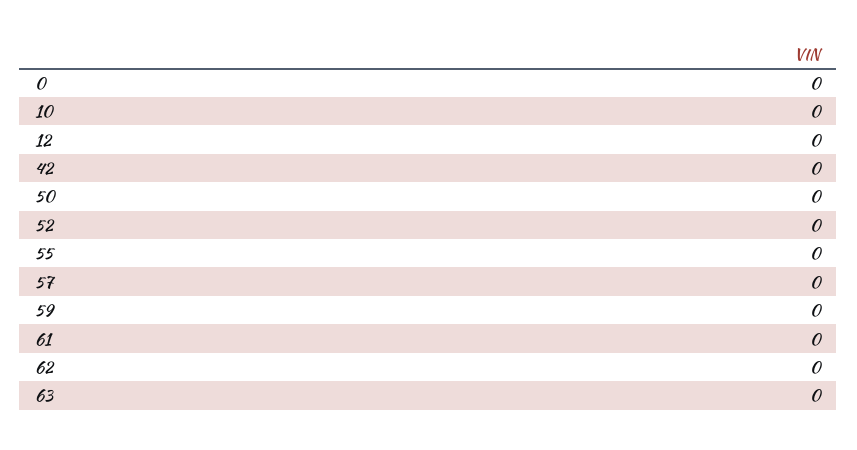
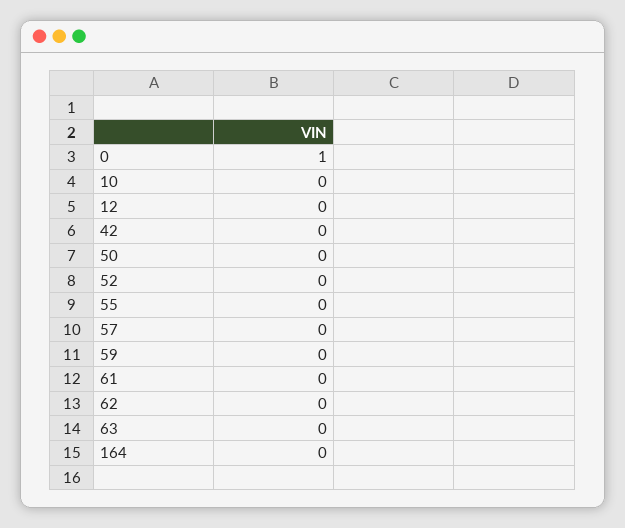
  {
-   "0": 0,
+   "0": 1,
    "10": 0,
    "12": 0,
    "42": 0,
    "50": 0,
    "52": 0,
    "55": 0,
    "57": 0,
    "59": 0,
    "61": 0,
    "62": 0,
-   "63": 0
+   "63": 0,
+   "164": 0
  }

